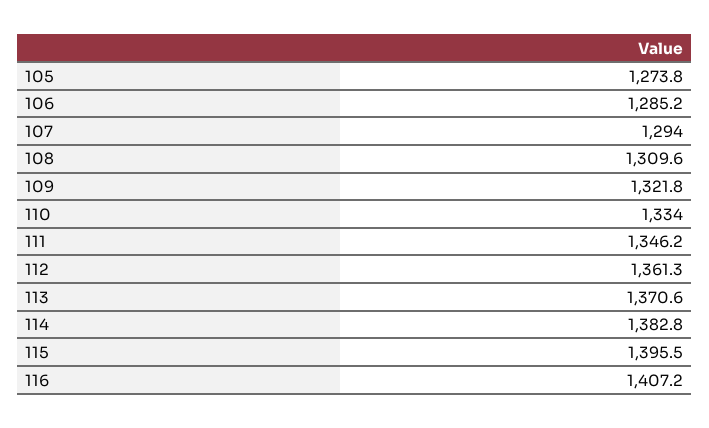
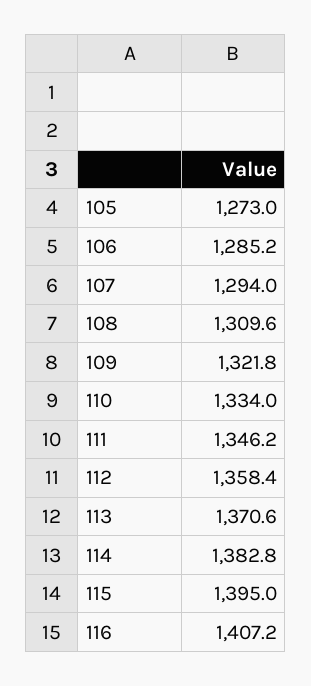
  {
-   "105": 1273.8,
+   "105": 1273,
    "106": 1285.2,
    "107": 1294,
    "108": 1309.6,
    "109": 1321.8,
    "110": 1334,
    "111": 1346.2,
-   "112": 1361.3,
+   "112": 1358.4,
    "113": 1370.6,
    "114": 1382.8,
-   "115": 1395.5,
+   "115": 1395,
    "116": 1407.2
  }

